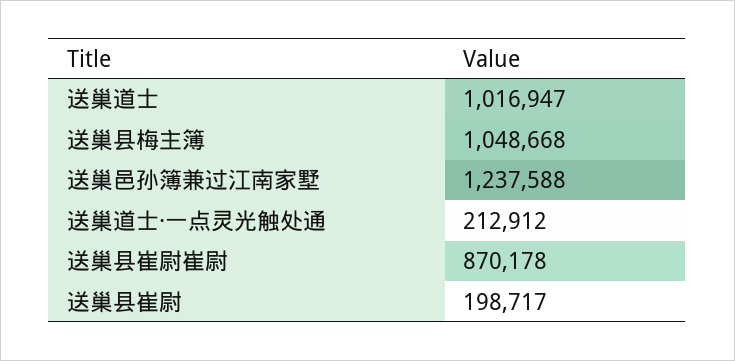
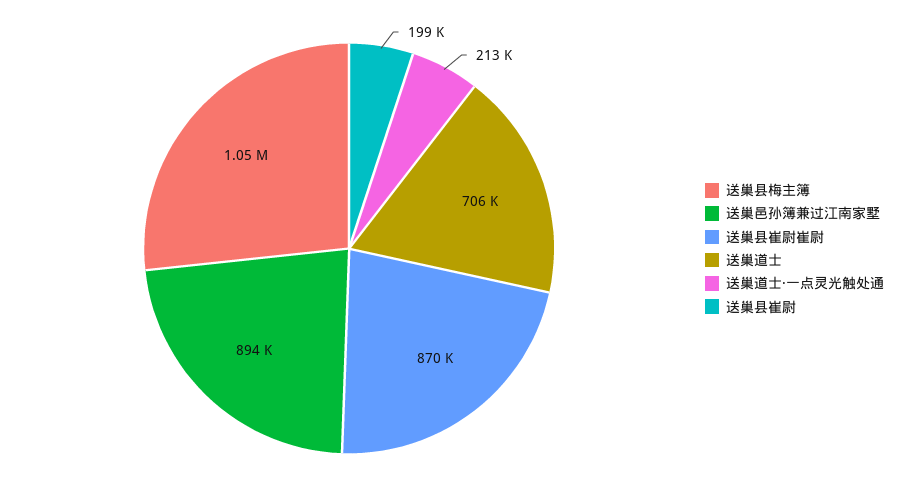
  {
-   "送巢道士": 1016947,
+   "送巢道士": 706000,
    "送巢县梅主簿": 1048668,
-   "送巢邑孙簿兼过江南家墅": 1237588,
+   "送巢邑孙簿兼过江南家墅": 894000,
    "送巢道士·一点灵光触处通": 212912,
    "送巢县崔尉崔尉": 870178,
    "送巢县崔尉": 198717
  }

